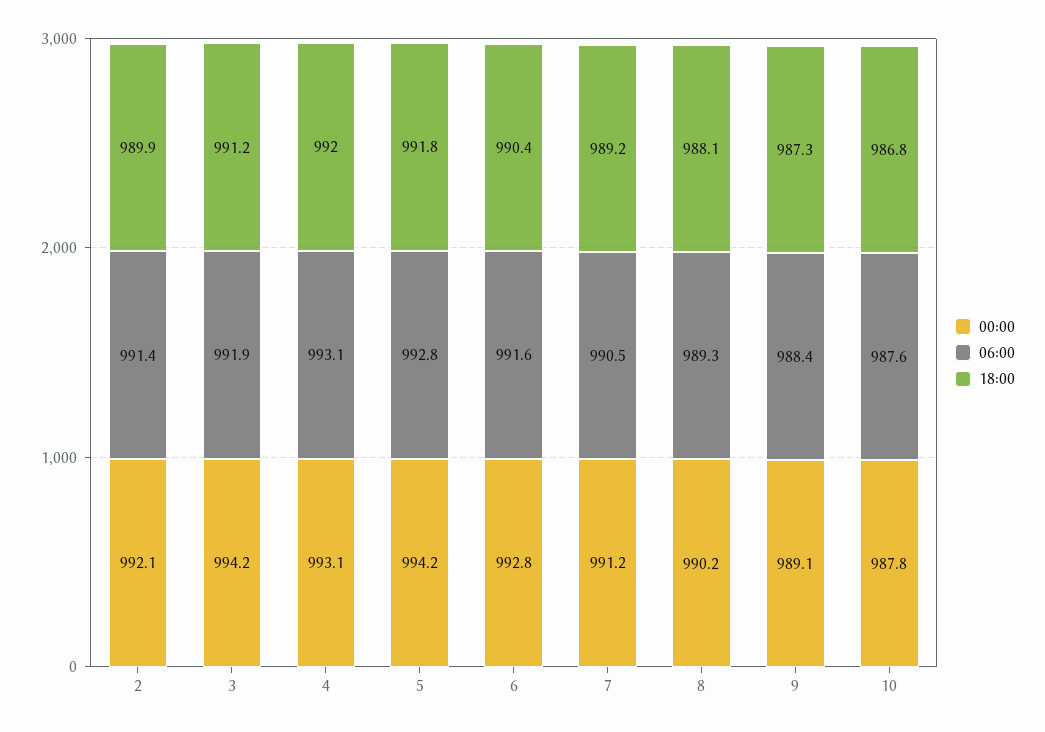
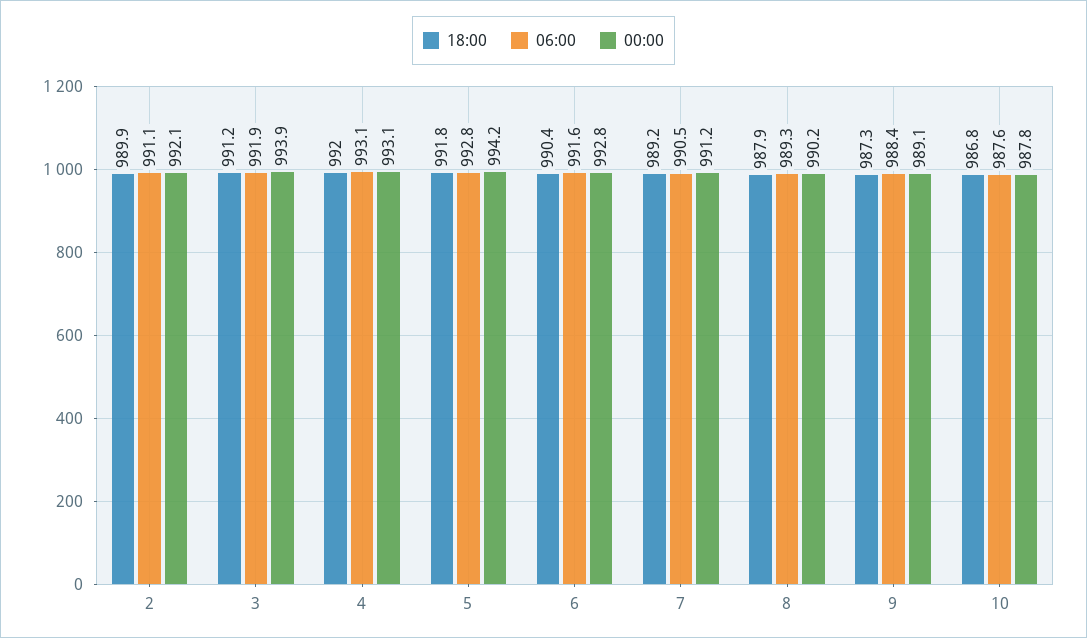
  {
    "00:00": {
      "2": 992.1,
-     "3": 994.2,
+     "3": 993.9,
      "4": 993.1,
      "5": 994.2,
      "6": 992.8,
      "7": 991.2,
      "8": 990.2,
      "9": 989.1,
      "10": 987.8
    },
    "06:00": {
-     "2": 991.4,
+     "2": 991.1,
      "3": 991.9,
      "4": 993.1,
      "5": 992.8,
      "6": 991.6,
      "7": 990.5,
      "8": 989.3,
      "9": 988.4,
      "10": 987.6
    },
    "18:00": {
      "2": 989.9,
      "3": 991.2,
      "4": 992,
      "5": 991.8,
      "6": 990.4,
      "7": 989.2,
-     "8": 988.1,
+     "8": 987.9,
      "9": 987.3,
      "10": 986.8
    }
  }

